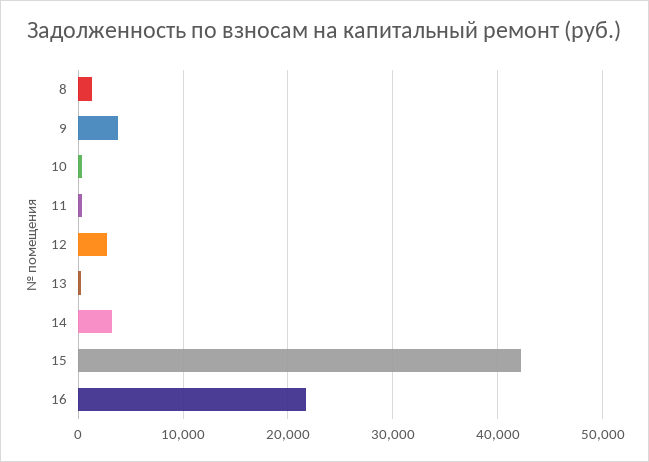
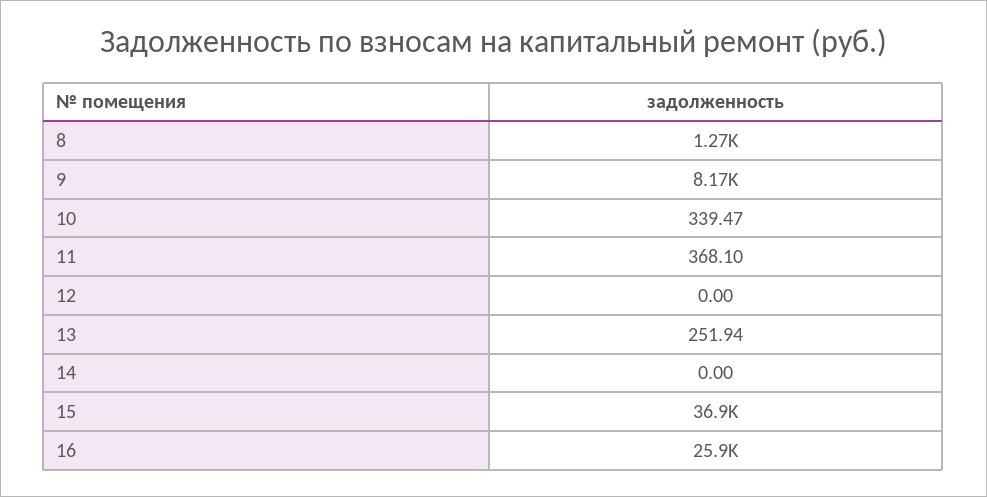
  {
    "8": 1270,
-   "9": 4000,
+   "9": 8170,
    "10": 339.47,
    "11": 368.1,
-   "12": 3000,
+   "12": 0,
    "13": 251.94,
-   "14": 3000,
+   "14": 0,
-   "15": 42000,
+   "15": 36900,
-   "16": 22000
+   "16": 25900
  }

